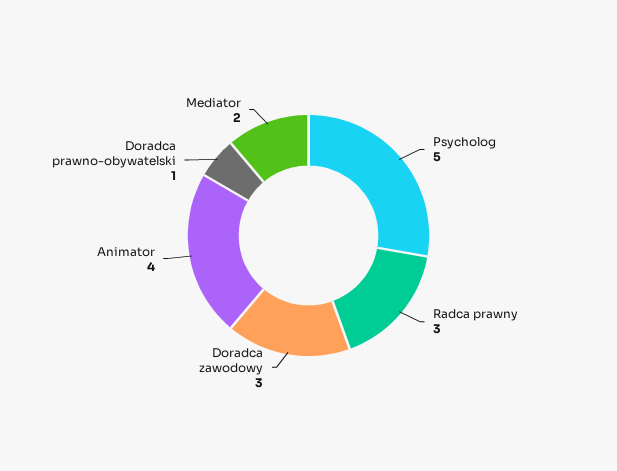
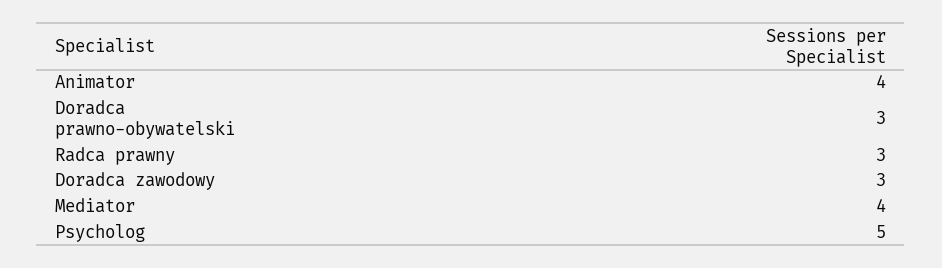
  {
    "Psycholog": 5,
    "Radca prawny": 3,
    "Doradca zawodowy": 3,
    "Animator": 4,
-   "Doradca prawno-obywatelski": 1,
+   "Doradca prawno-obywatelski": 3,
-   "Mediator": 2
+   "Mediator": 4
  }

